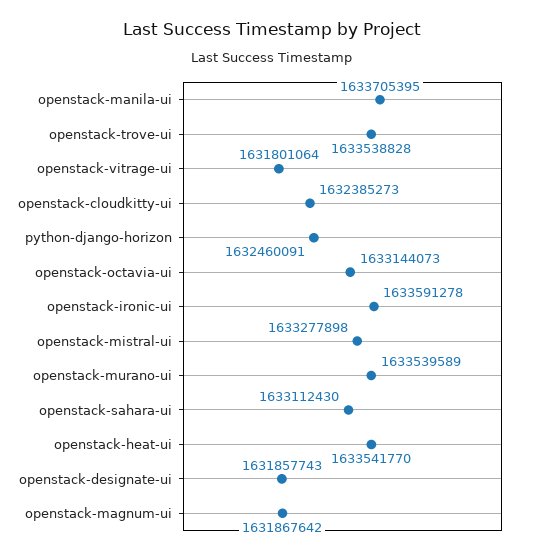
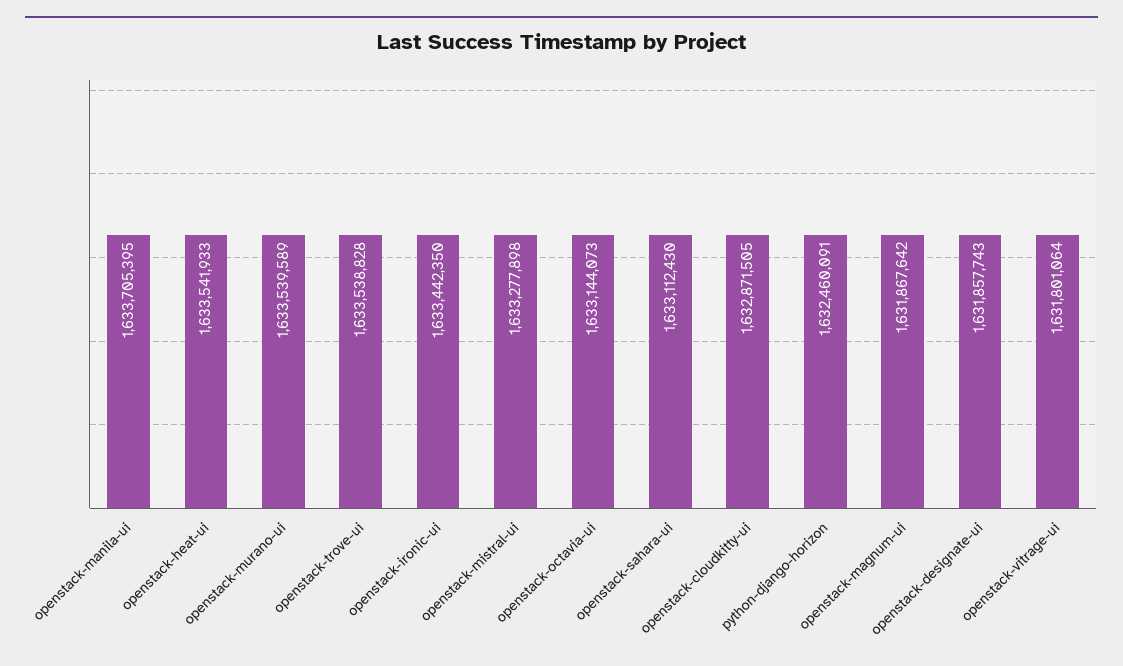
  {
    "openstack-manila-ui": 1633705395,
    "openstack-trove-ui": 1633538828,
    "openstack-vitrage-ui": 1631801064,
-   "openstack-cloudkitty-ui": 1632385273,
+   "openstack-cloudkitty-ui": 1632871505,
    "python-django-horizon": 1632460091,
    "openstack-octavia-ui": 1633144073,
-   "openstack-ironic-ui": 1633591278,
+   "openstack-ironic-ui": 1633442350,
    "openstack-mistral-ui": 1633277898,
    "openstack-murano-ui": 1633539589,
    "openstack-sahara-ui": 1633112430,
-   "openstack-heat-ui": 1633541770,
+   "openstack-heat-ui": 1633541933,
    "openstack-designate-ui": 1631857743,
    "openstack-magnum-ui": 1631867642
  }

